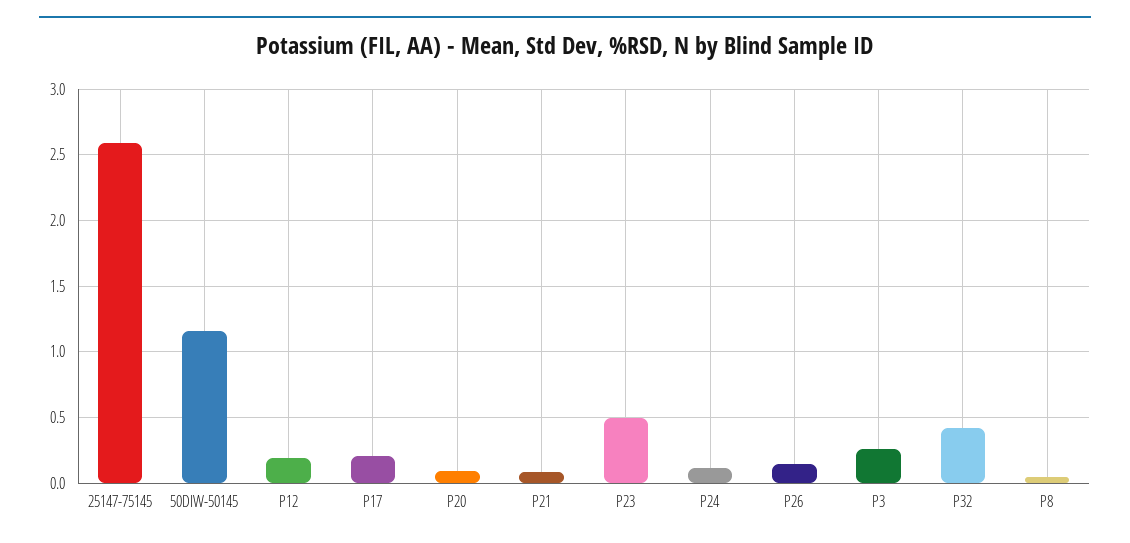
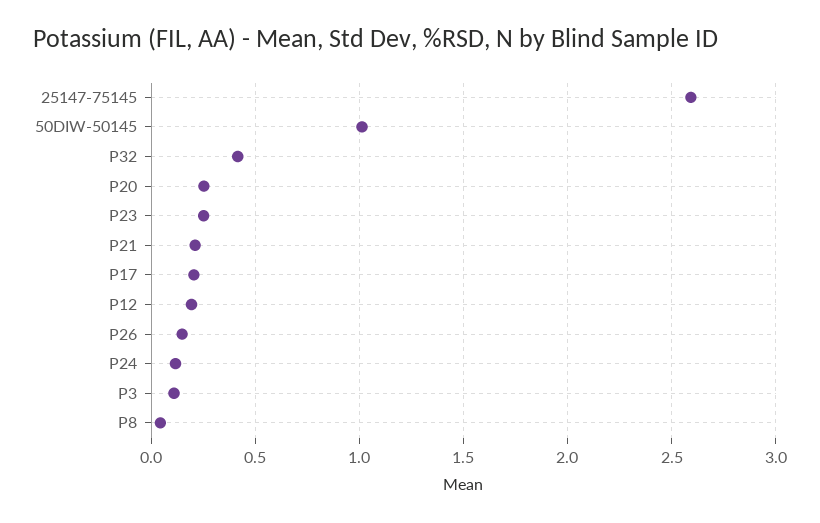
  {
    "25147-75145": 2.6,
-   "50DIW-50145": 1.15,
+   "50DIW-50145": 1,
    "P12": 0.2,
    "P17": 0.2,
-   "P20": 0.1,
+   "P20": 0.25,
-   "P21": 0.1,
+   "P21": 0.2,
-   "P23": 0.5,
+   "P23": 0.25,
    "P24": 0.1,
    "P26": 0.15,
-   "P3": 0.25,
+   "P3": 0.1,
    "P32": 0.4,
    "P8": 0.05
  }

